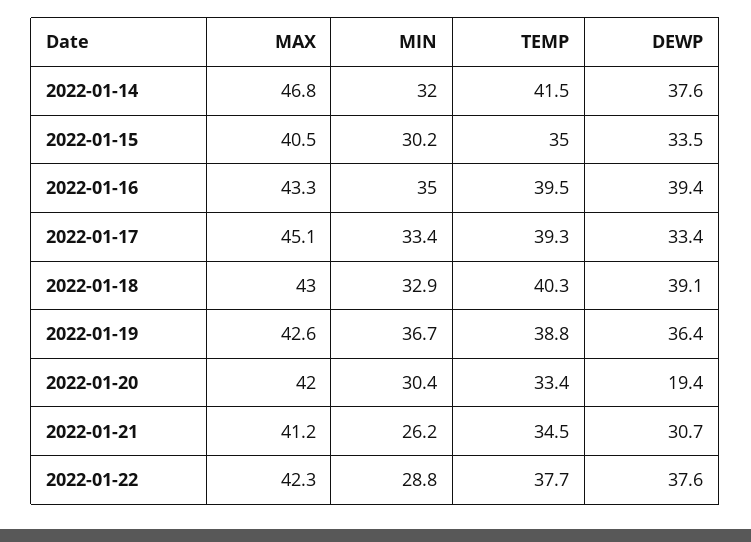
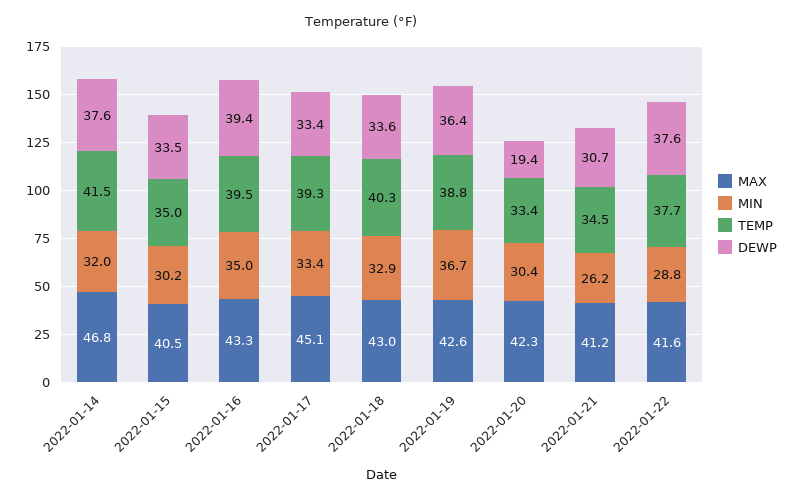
  {
    "MAX": {
      "2022-01-14": 46.8,
      "2022-01-15": 40.5,
      "2022-01-16": 43.3,
      "2022-01-17": 45.1,
      "2022-01-18": 43,
      "2022-01-19": 42.6,
-     "2022-01-20": 42,
+     "2022-01-20": 42.3,
      "2022-01-21": 41.2,
-     "2022-01-22": 42.3
+     "2022-01-22": 41.6
    },
    "MIN": {
      "2022-01-14": 32,
      "2022-01-15": 30.2,
      "2022-01-16": 35,
      "2022-01-17": 33.4,
      "2022-01-18": 32.9,
      "2022-01-19": 36.7,
      "2022-01-20": 30.4,
      "2022-01-21": 26.2,
      "2022-01-22": 28.8
    },
    "TEMP": {
      "2022-01-14": 41.5,
      "2022-01-15": 35,
      "2022-01-16": 39.5,
      "2022-01-17": 39.3,
      "2022-01-18": 40.3,
      "2022-01-19": 38.8,
      "2022-01-20": 33.4,
      "2022-01-21": 34.5,
      "2022-01-22": 37.7
    },
    "DEWP": {
      "2022-01-14": 37.6,
      "2022-01-15": 33.5,
      "2022-01-16": 39.4,
      "2022-01-17": 33.4,
-     "2022-01-18": 39.1,
+     "2022-01-18": 33.6,
      "2022-01-19": 36.4,
      "2022-01-20": 19.4,
      "2022-01-21": 30.7,
      "2022-01-22": 37.6
    }
  }

